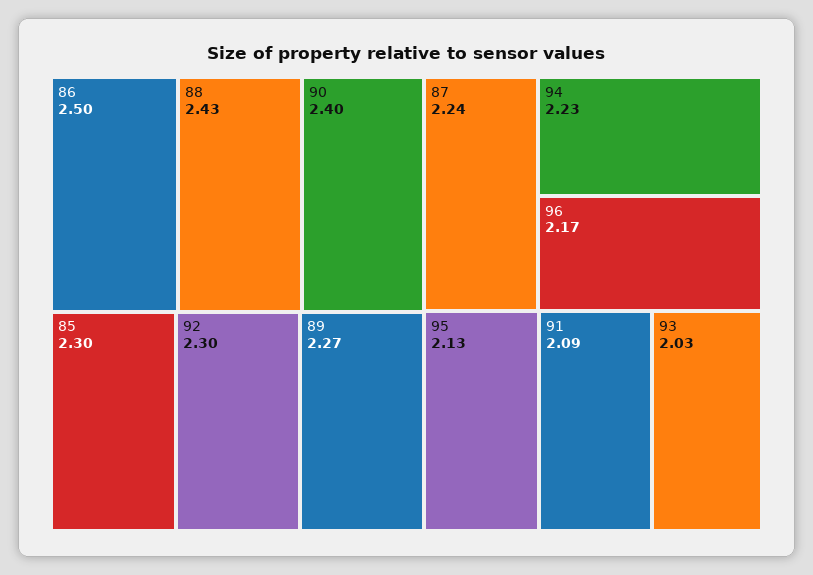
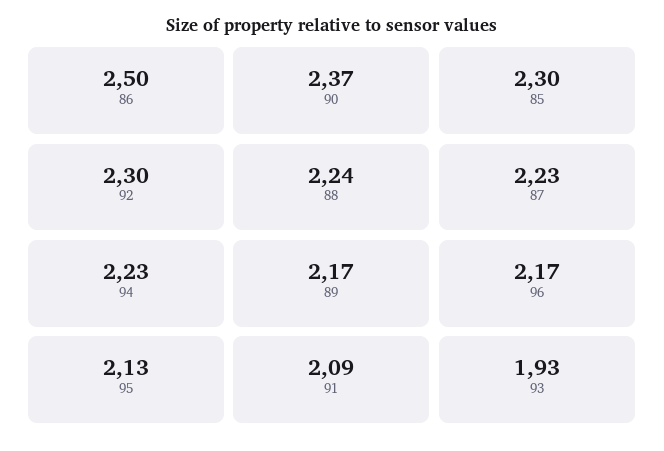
  {
    "86": 2.5,
-   "88": 2.43,
+   "88": 2.24,
-   "90": 2.4,
+   "90": 2.37,
    "85": 2.3,
    "92": 2.3,
-   "89": 2.27,
+   "89": 2.17,
-   "87": 2.24,
+   "87": 2.23,
    "94": 2.23,
    "96": 2.17,
    "95": 2.13,
    "91": 2.09,
-   "93": 2.03
+   "93": 1.93
  }

